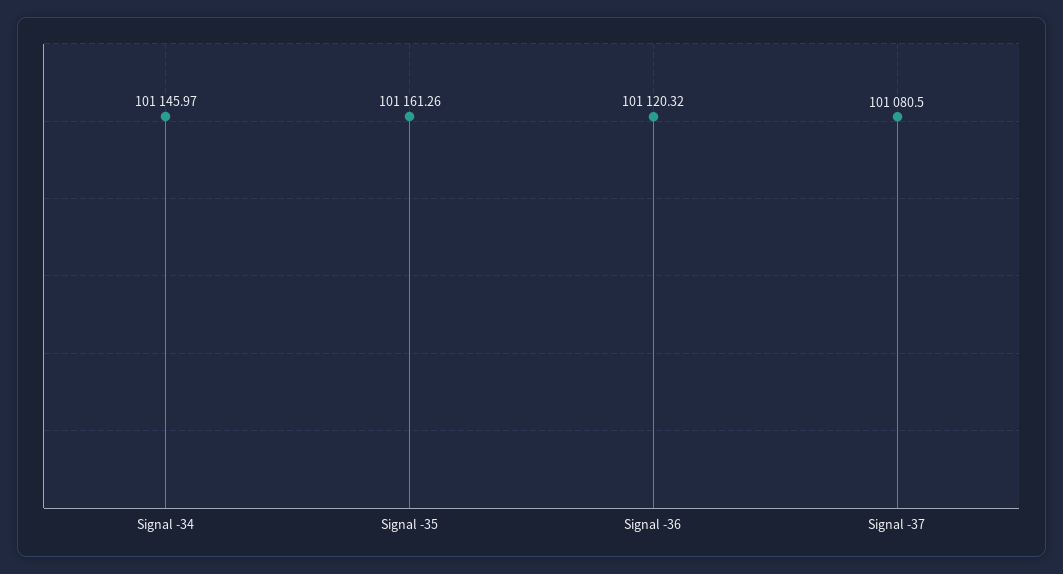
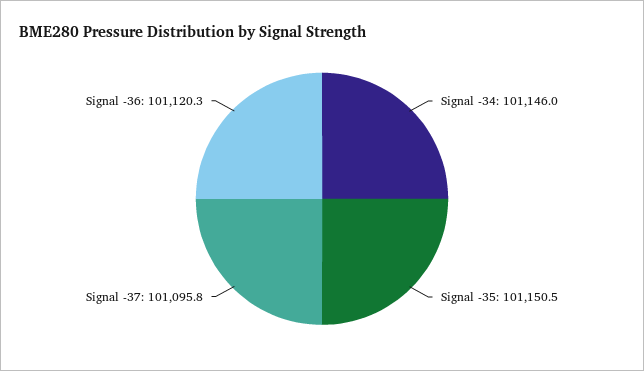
  {
    "Signal -34": 101145.97,
-   "Signal -35": 101161.26,
+   "Signal -35": 101150.5,
    "Signal -36": 101120.32,
-   "Signal -37": 101080.5
+   "Signal -37": 101095.8
  }

